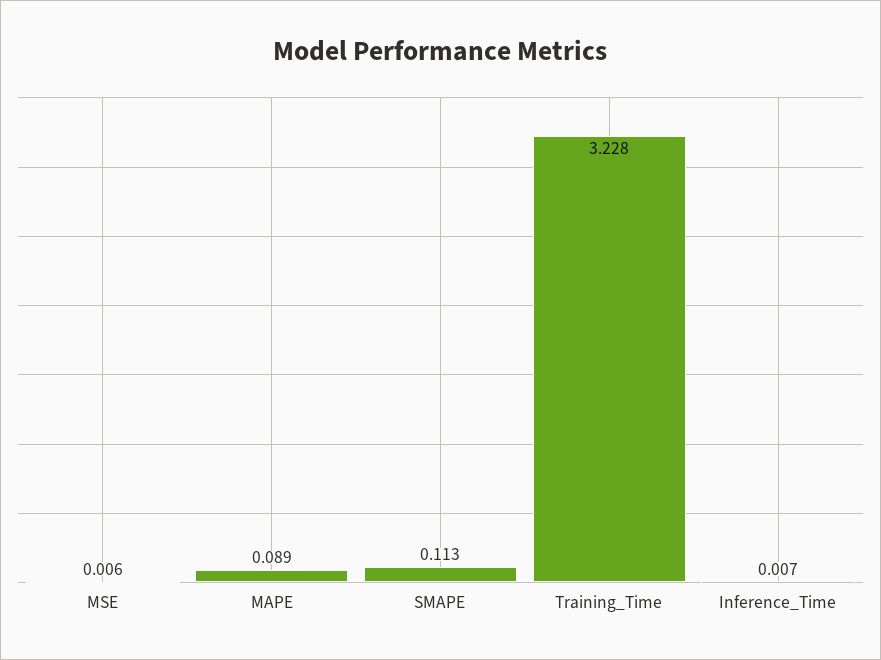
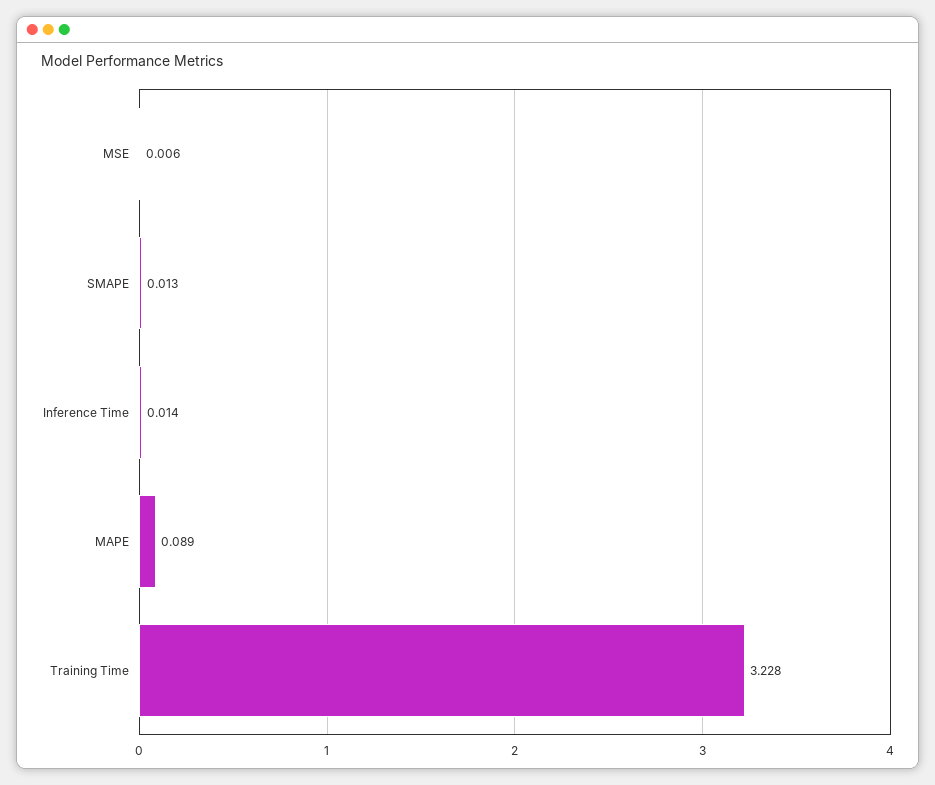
  {
    "MSE": 0.006,
    "MAPE": 0.089,
-   "SMAPE": 0.113,
+   "SMAPE": 0.013,
    "Training_Time": 3.228,
-   "Inference_Time": 0.007
+   "Inference_Time": 0.014
  }

